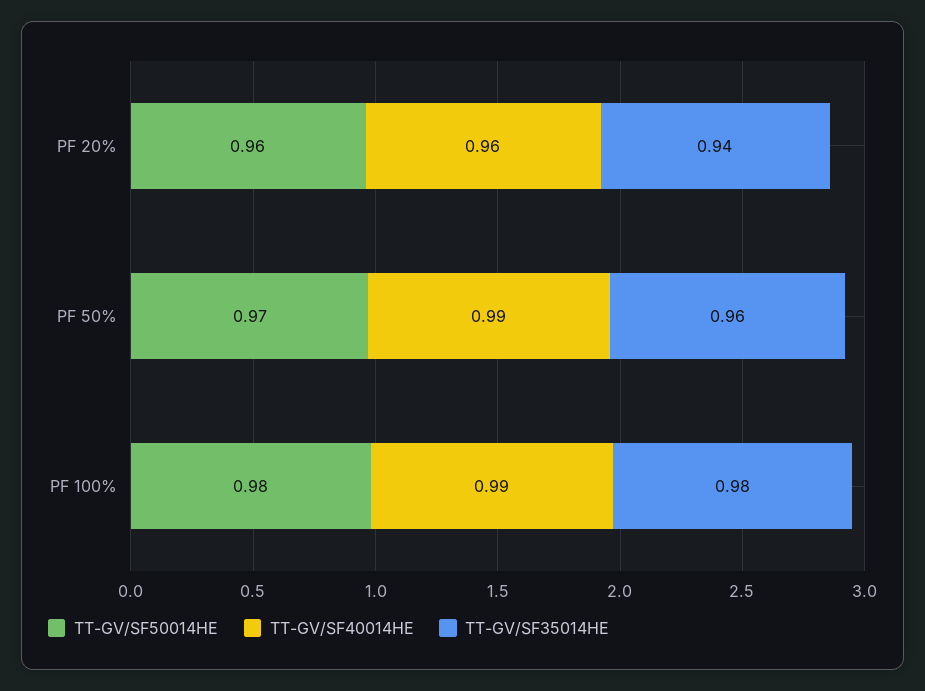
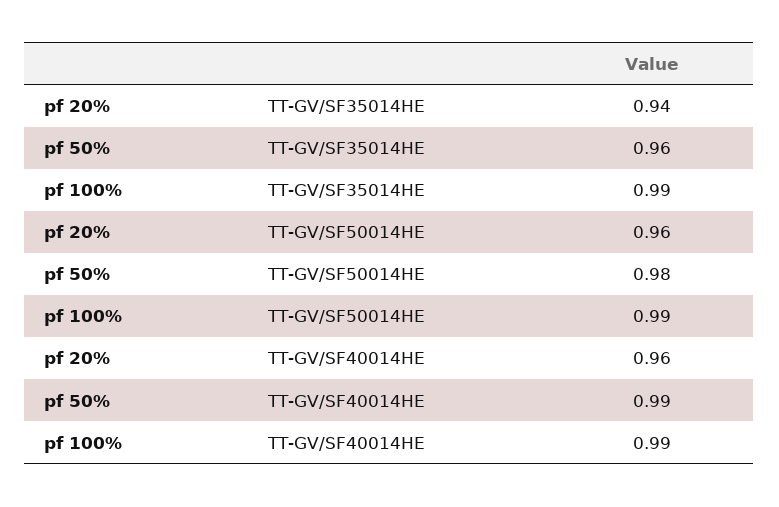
  {
    "TT-GV/SF50014HE": {
      "PF 20%": 0.96,
-     "PF 50%": 0.97,
+     "PF 50%": 0.98,
-     "PF 100%": 0.98
+     "PF 100%": 0.99
    },
    "TT-GV/SF40014HE": {
      "PF 20%": 0.96,
      "PF 50%": 0.99,
      "PF 100%": 0.99
    },
    "TT-GV/SF35014HE": {
      "PF 20%": 0.94,
      "PF 50%": 0.96,
-     "PF 100%": 0.98
+     "PF 100%": 0.99
    }
  }

